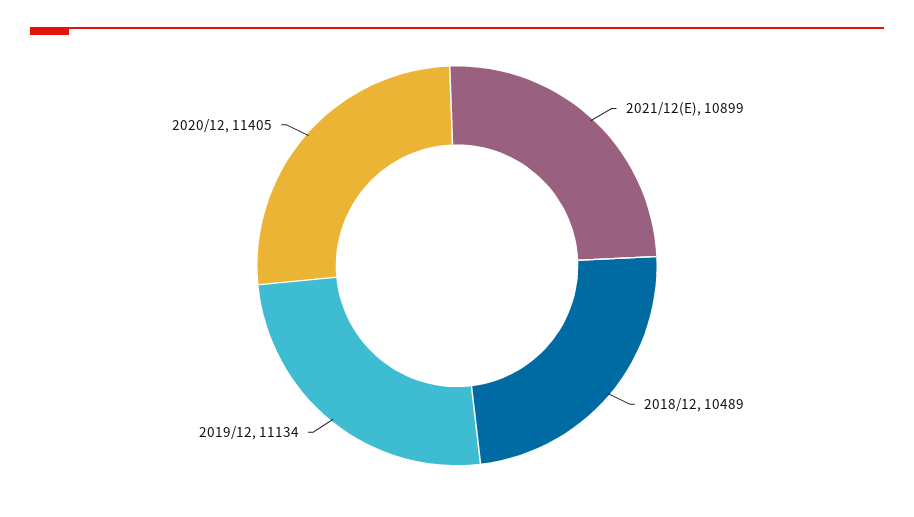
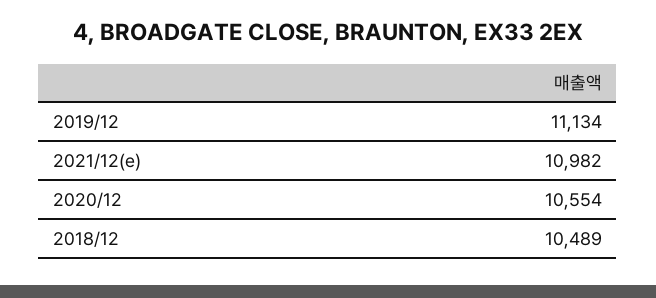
  {
-   "2021/12(E)": 10899,
+   "2021/12(E)": 10982,
    "2018/12": 10489,
    "2019/12": 11134,
-   "2020/12": 11405
+   "2020/12": 10554
  }

